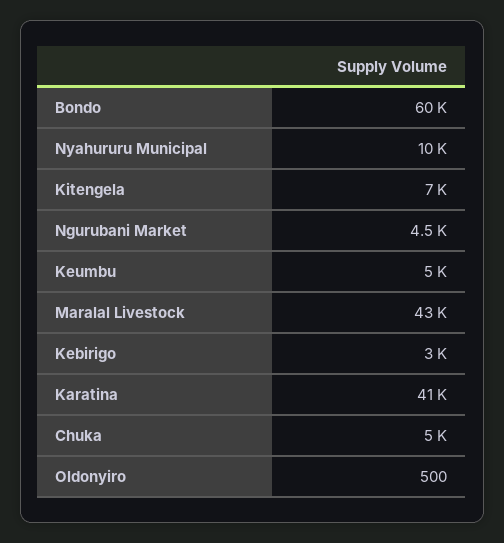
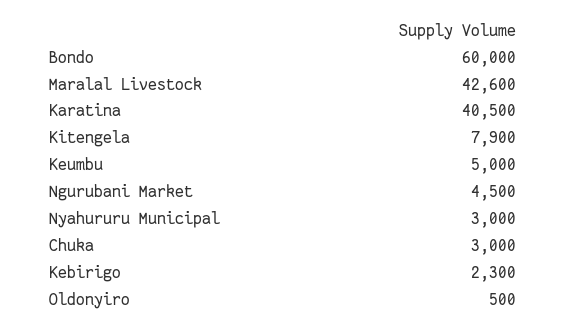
  {
    "Bondo": 60000,
-   "Nyahururu Municipal": 10000,
+   "Nyahururu Municipal": 3000,
-   "Kitengela": 7000,
+   "Kitengela": 7900,
    "Ngurubani Market": 4500,
    "Keumbu": 5000,
    "Maralal Livestock": 42600,
-   "Kebirigo": 3000,
+   "Kebirigo": 2300,
    "Karatina": 40500,
-   "Chuka": 5000,
+   "Chuka": 3000,
    "Oldonyiro": 500
  }

